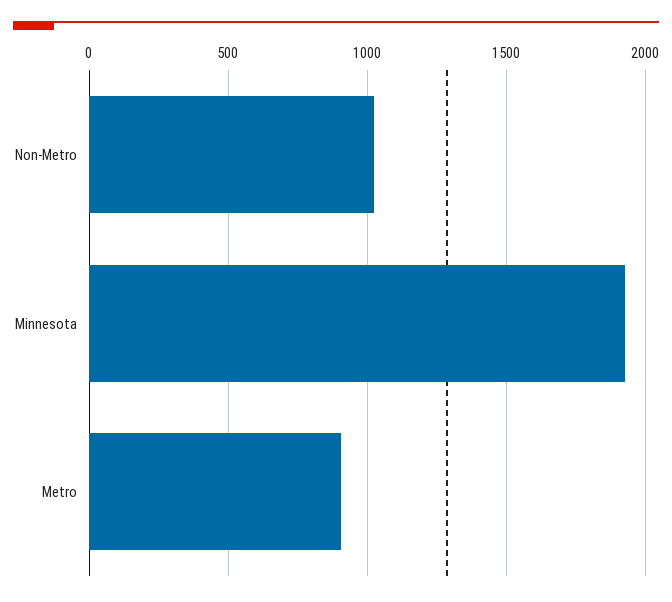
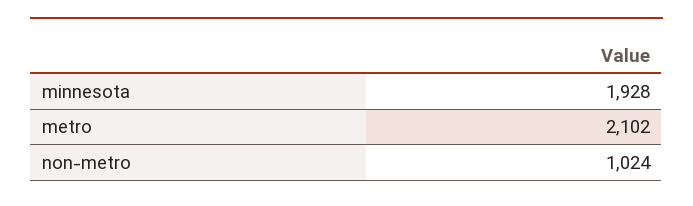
  {
    "Non-Metro": 1024,
    "Minnesota": 1928,
-   "Metro": 900
+   "Metro": 2102
  }

